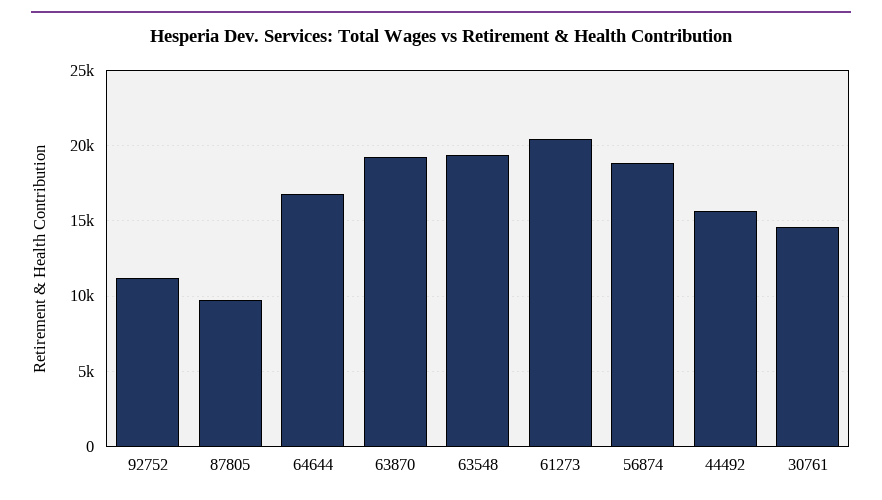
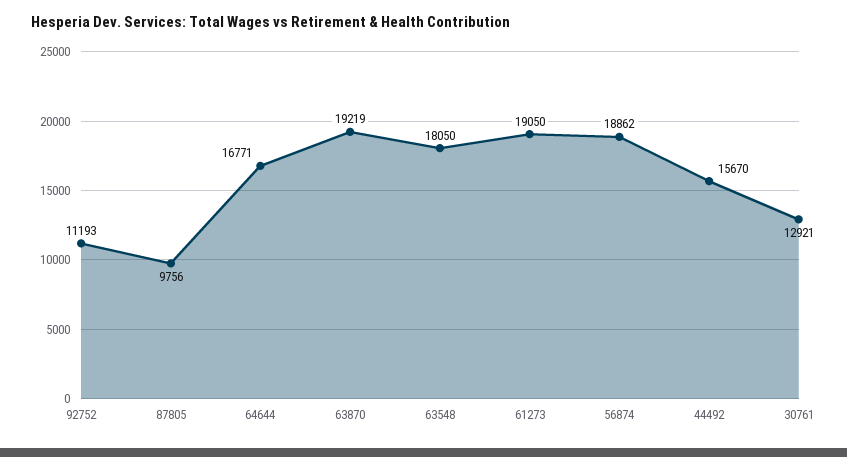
  {
    "92752": 11193,
    "87805": 9756,
    "64644": 16771,
    "63870": 19219,
-   "63548": 19500,
+   "63548": 18050,
-   "61273": 20500,
+   "61273": 19050,
    "56874": 18862,
    "44492": 15670,
-   "30761": 14500
+   "30761": 12921
  }

